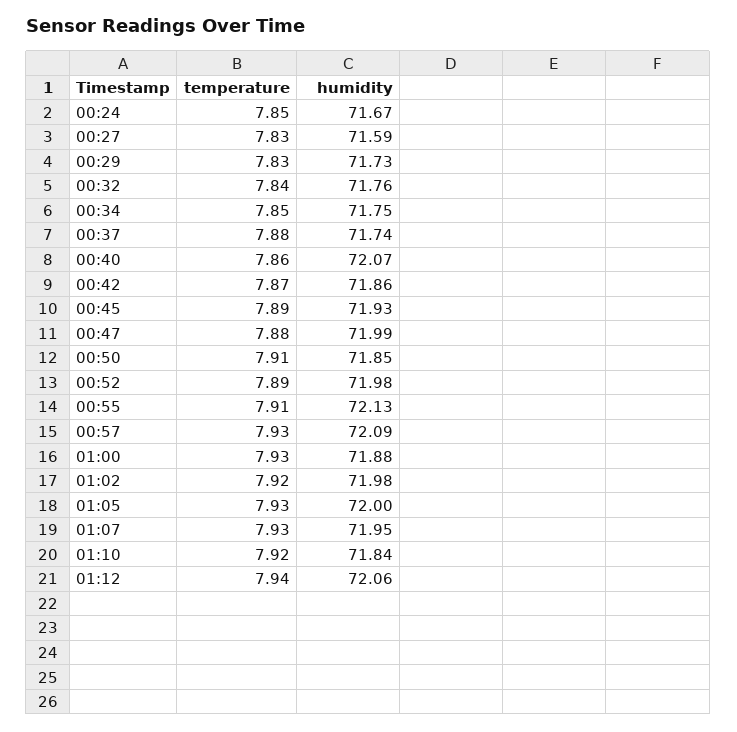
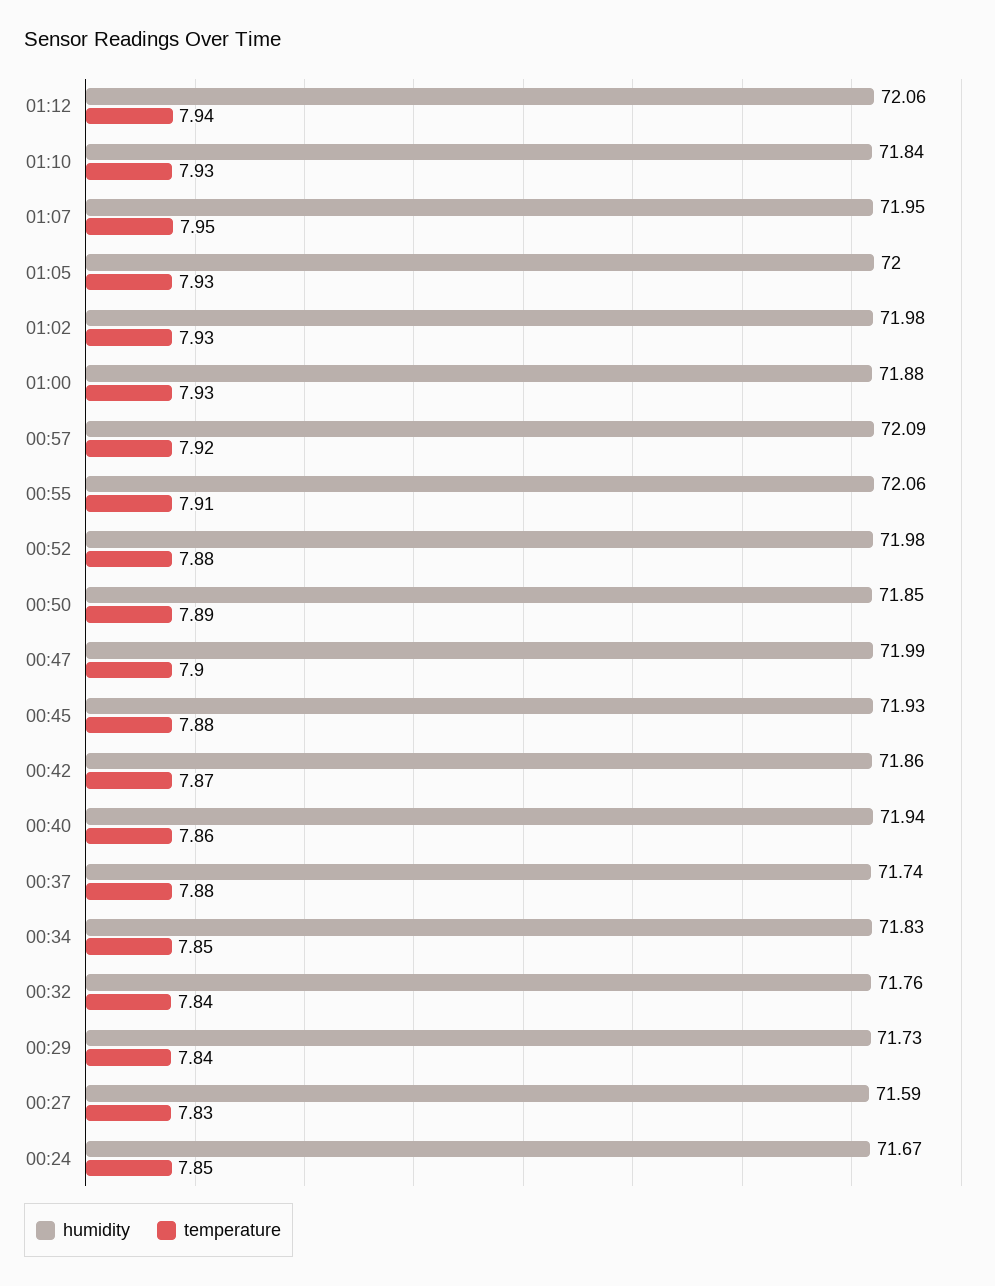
  {
    "temperature": {
      "00:24": 7.85,
      "00:27": 7.83,
-     "00:29": 7.83,
+     "00:29": 7.84,
      "00:32": 7.84,
      "00:34": 7.85,
      "00:37": 7.88,
      "00:40": 7.86,
      "00:42": 7.87,
-     "00:45": 7.89,
+     "00:45": 7.88,
-     "00:47": 7.88,
+     "00:47": 7.9,
-     "00:50": 7.91,
+     "00:50": 7.89,
-     "00:52": 7.89,
+     "00:52": 7.88,
      "00:55": 7.91,
-     "00:57": 7.93,
+     "00:57": 7.92,
      "01:00": 7.93,
-     "01:02": 7.92,
+     "01:02": 7.93,
      "01:05": 7.93,
-     "01:07": 7.93,
+     "01:07": 7.95,
-     "01:10": 7.92,
+     "01:10": 7.93,
      "01:12": 7.94
    },
    "humidity": {
      "00:24": 71.67,
      "00:27": 71.59,
      "00:29": 71.73,
      "00:32": 71.76,
-     "00:34": 71.75,
+     "00:34": 71.83,
      "00:37": 71.74,
-     "00:40": 72.07,
+     "00:40": 71.94,
      "00:42": 71.86,
      "00:45": 71.93,
      "00:47": 71.99,
      "00:50": 71.85,
      "00:52": 71.98,
-     "00:55": 72.13,
+     "00:55": 72.06,
      "00:57": 72.09,
      "01:00": 71.88,
      "01:02": 71.98,
      "01:05": 72,
      "01:07": 71.95,
      "01:10": 71.84,
      "01:12": 72.06
    }
  }

